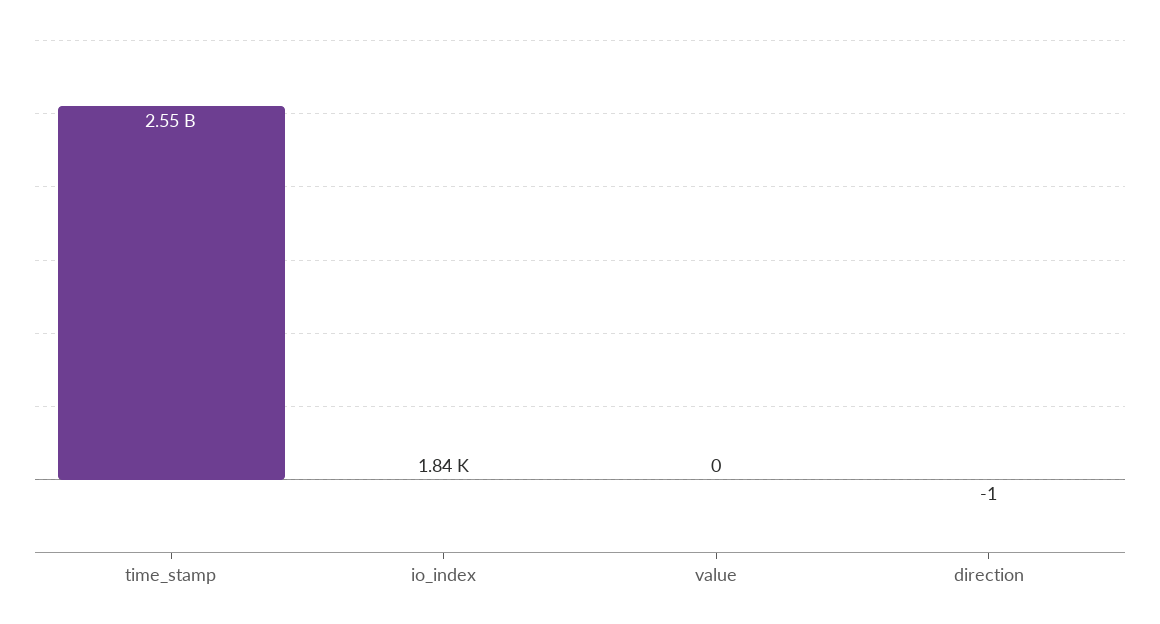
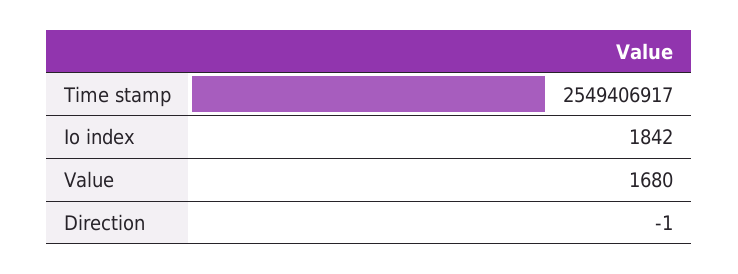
  {
    "time_stamp": 2549406917,
    "io_index": 1842,
-   "value": 0,
+   "value": 1680,
    "direction": -1
  }

